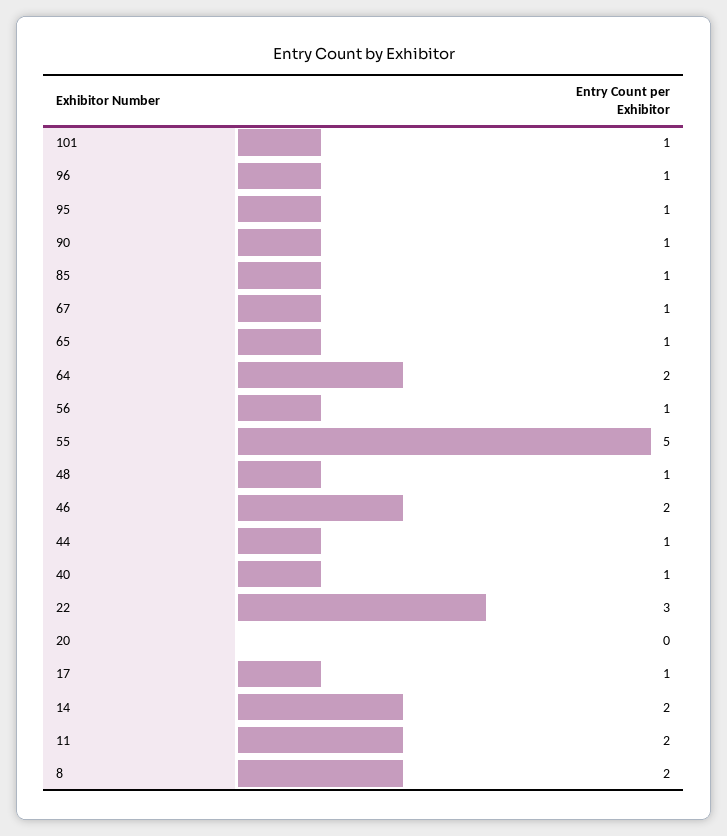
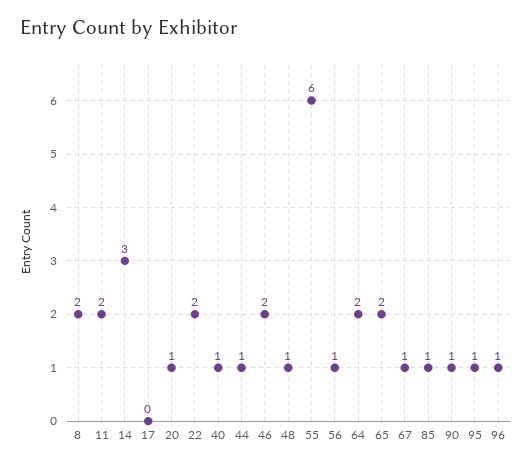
  {
-   "101": 1,
    "96": 1,
    "95": 1,
    "90": 1,
    "85": 1,
    "67": 1,
-   "65": 1,
+   "65": 2,
    "64": 2,
    "56": 1,
-   "55": 5,
+   "55": 6,
    "48": 1,
    "46": 2,
    "44": 1,
    "40": 1,
-   "22": 3,
+   "22": 2,
-   "20": 0,
+   "20": 1,
-   "17": 1,
+   "17": 0,
-   "14": 2,
+   "14": 3,
    "11": 2,
    "8": 2
  }

